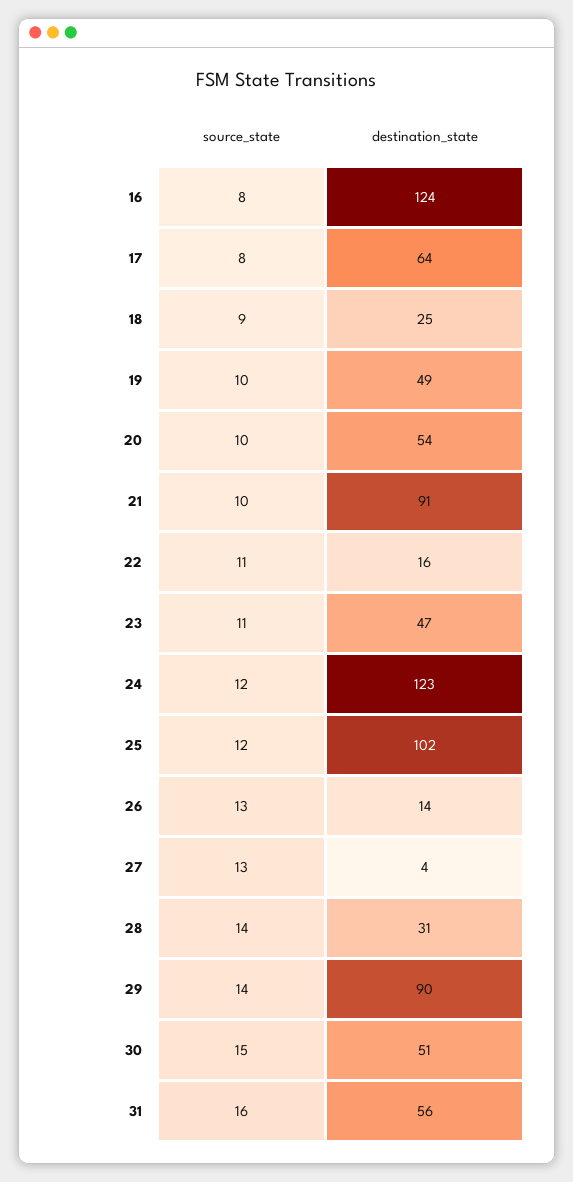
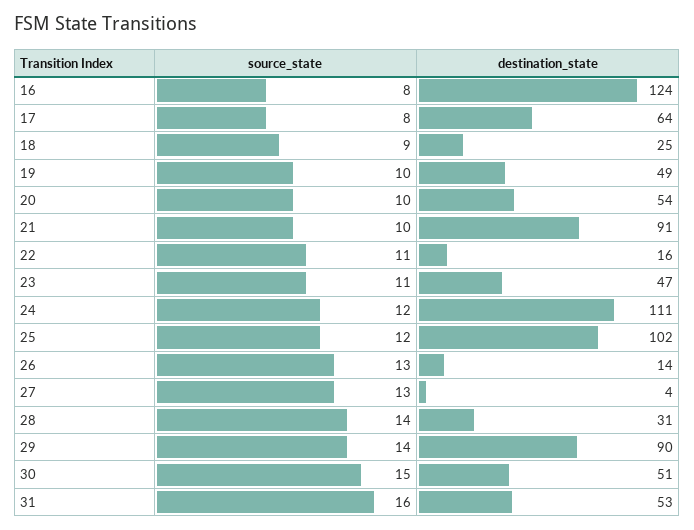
  {
    "source_state": {
      "16": 8,
      "17": 8,
      "18": 9,
      "19": 10,
      "20": 10,
      "21": 10,
      "22": 11,
      "23": 11,
      "24": 12,
      "25": 12,
      "26": 13,
      "27": 13,
      "28": 14,
      "29": 14,
      "30": 15,
      "31": 16
    },
    "destination_state": {
      "16": 124,
      "17": 64,
      "18": 25,
      "19": 49,
      "20": 54,
      "21": 91,
      "22": 16,
      "23": 47,
-     "24": 123,
+     "24": 111,
      "25": 102,
      "26": 14,
      "27": 4,
      "28": 31,
      "29": 90,
      "30": 51,
-     "31": 56
+     "31": 53
    }
  }

